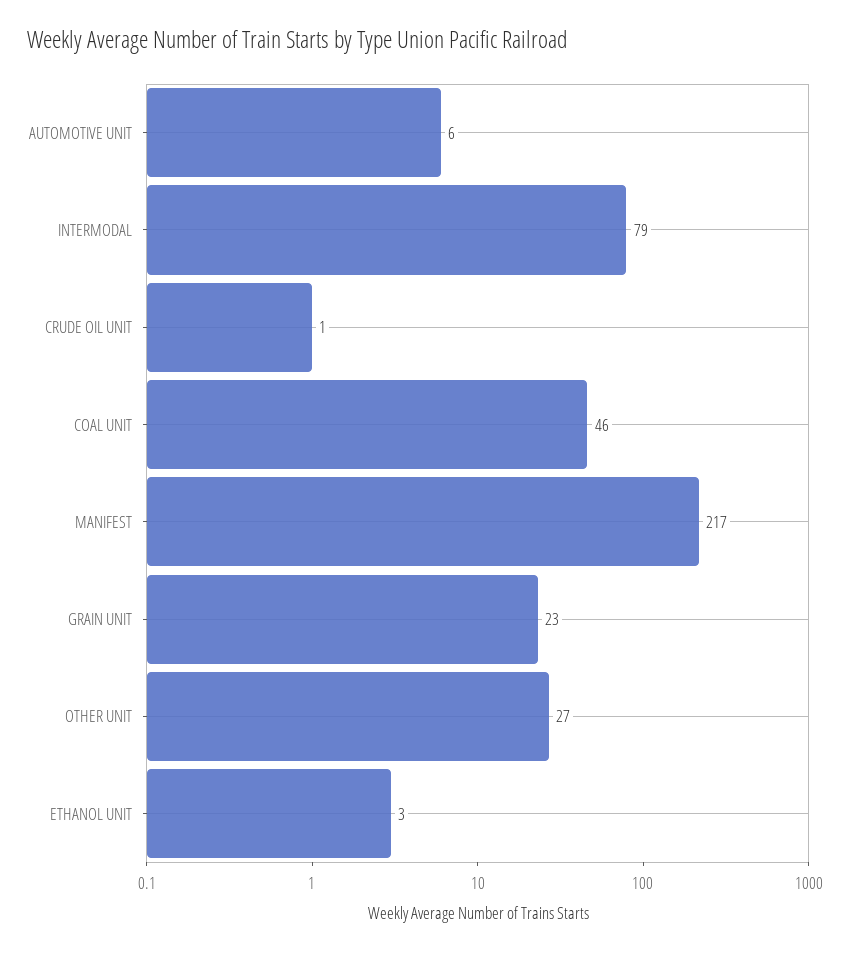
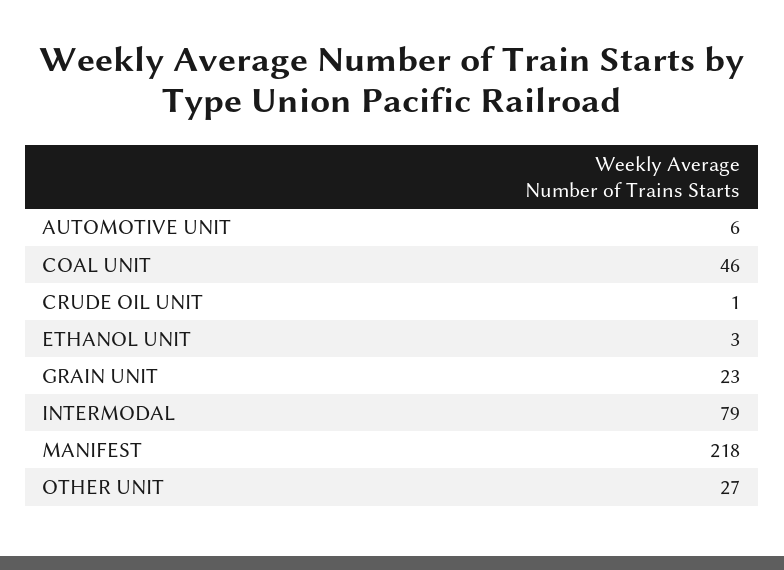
  {
    "AUTOMOTIVE UNIT": 6,
    "INTERMODAL": 79,
    "CRUDE OIL UNIT": 1,
    "COAL UNIT": 46,
-   "MANIFEST": 217,
+   "MANIFEST": 218,
    "GRAIN UNIT": 23,
    "OTHER UNIT": 27,
    "ETHANOL UNIT": 3
  }

